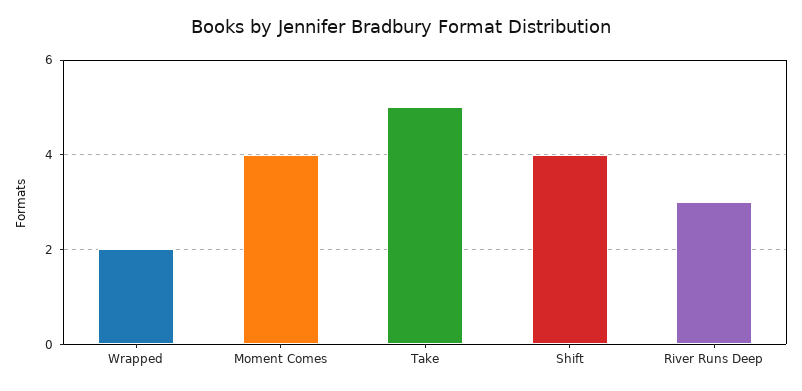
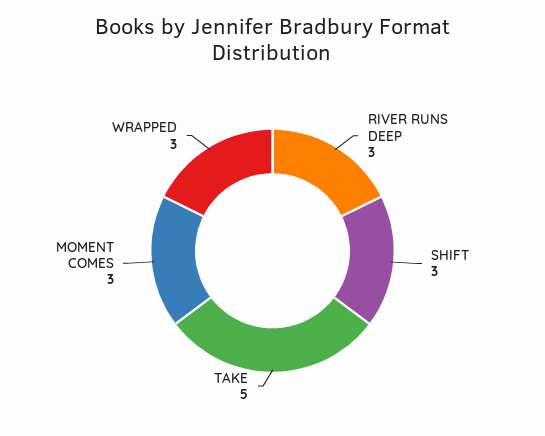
  {
-   "Wrapped": 2,
+   "Wrapped": 3,
-   "Moment Comes": 4,
+   "Moment Comes": 3,
    "Take": 5,
-   "Shift": 4,
+   "Shift": 3,
    "River Runs Deep": 3
  }

